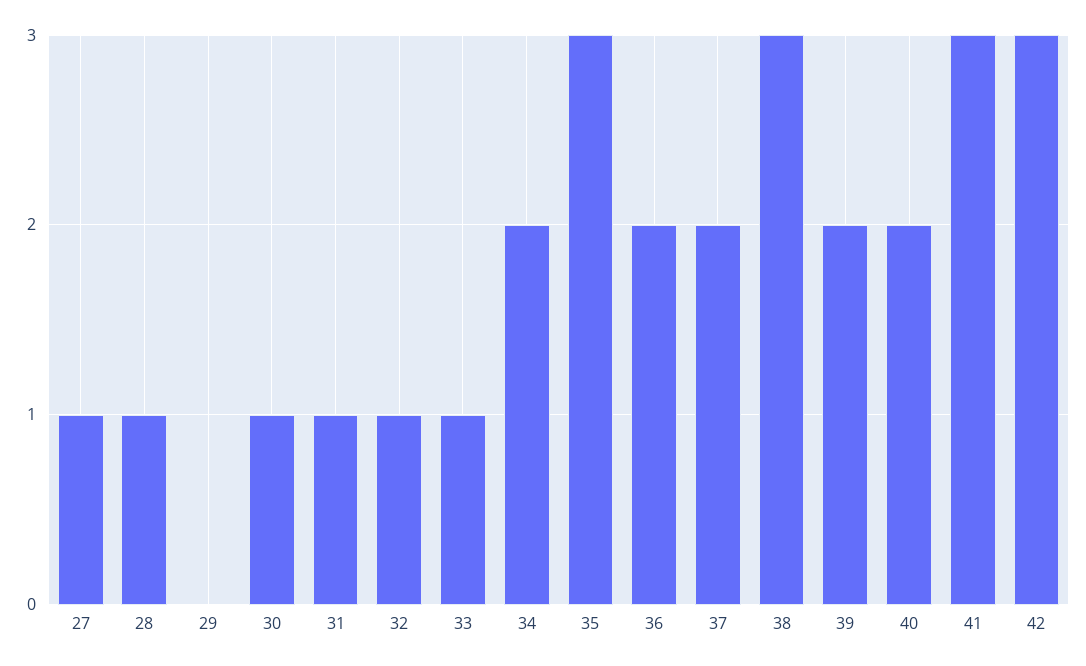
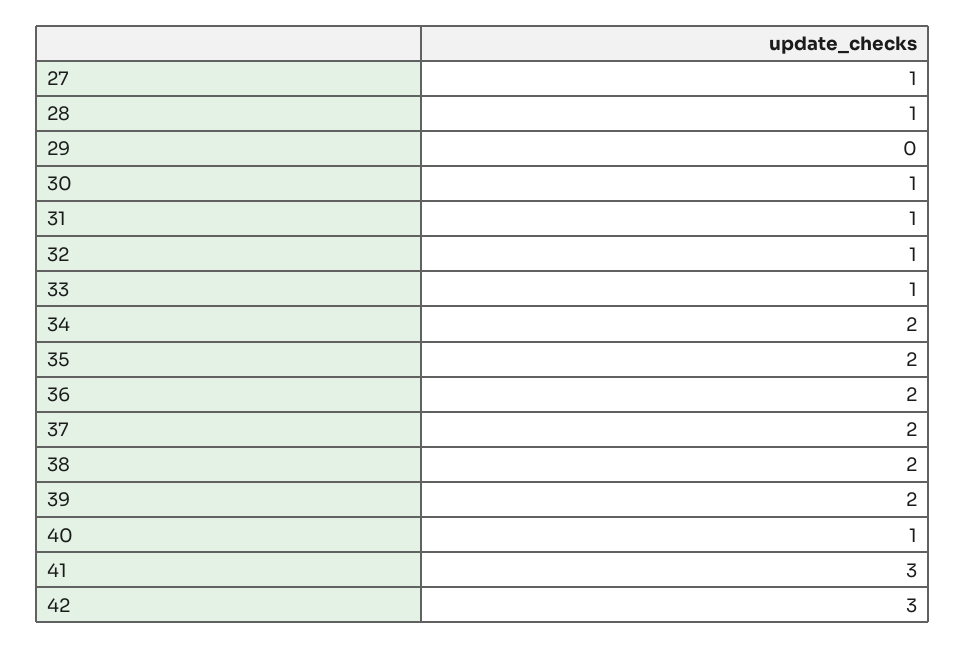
  {
    "27": 1,
    "28": 1,
    "29": 0,
    "30": 1,
    "31": 1,
    "32": 1,
    "33": 1,
    "34": 2,
-   "35": 3,
+   "35": 2,
    "36": 2,
    "37": 2,
-   "38": 3,
+   "38": 2,
    "39": 2,
-   "40": 2,
+   "40": 1,
    "41": 3,
    "42": 3
  }

